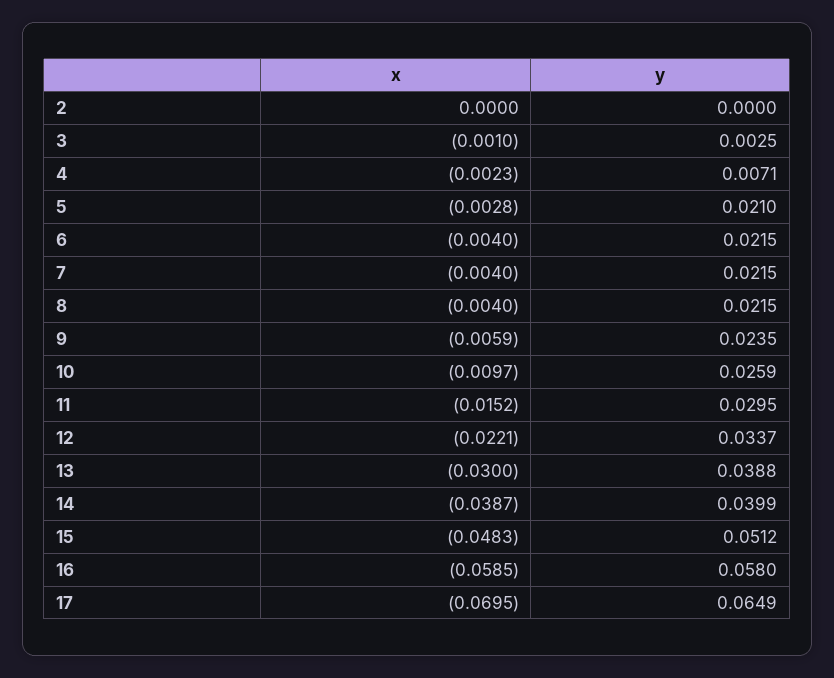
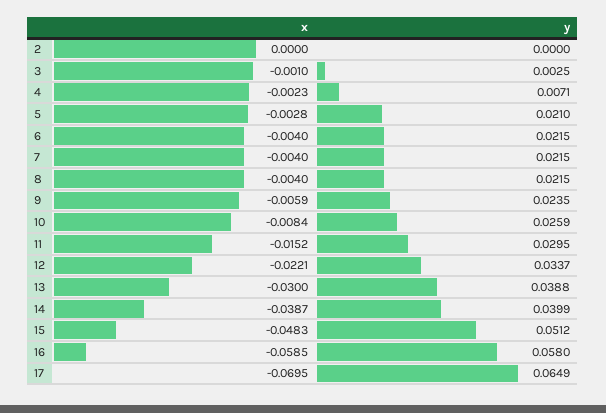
  {
    "x": {
      "2": 0,
      "3": -0.001,
      "4": -0.0023,
      "5": -0.0028,
      "6": -0.004,
      "7": -0.004,
      "8": -0.004,
      "9": -0.0059,
-     "10": -0.0097,
+     "10": -0.0084,
      "11": -0.0152,
      "12": -0.0221,
      "13": -0.03,
      "14": -0.0387,
      "15": -0.0483,
      "16": -0.0585,
      "17": -0.0695
    },
    "y": {
      "2": 0,
      "3": 0.0025,
      "4": 0.0071,
      "5": 0.021,
      "6": 0.0215,
      "7": 0.0215,
      "8": 0.0215,
      "9": 0.0235,
      "10": 0.0259,
      "11": 0.0295,
      "12": 0.0337,
      "13": 0.0388,
      "14": 0.0399,
      "15": 0.0512,
      "16": 0.058,
      "17": 0.0649
    }
  }

